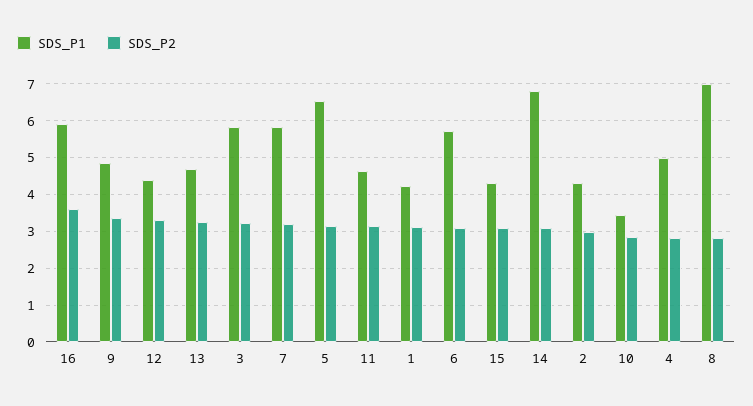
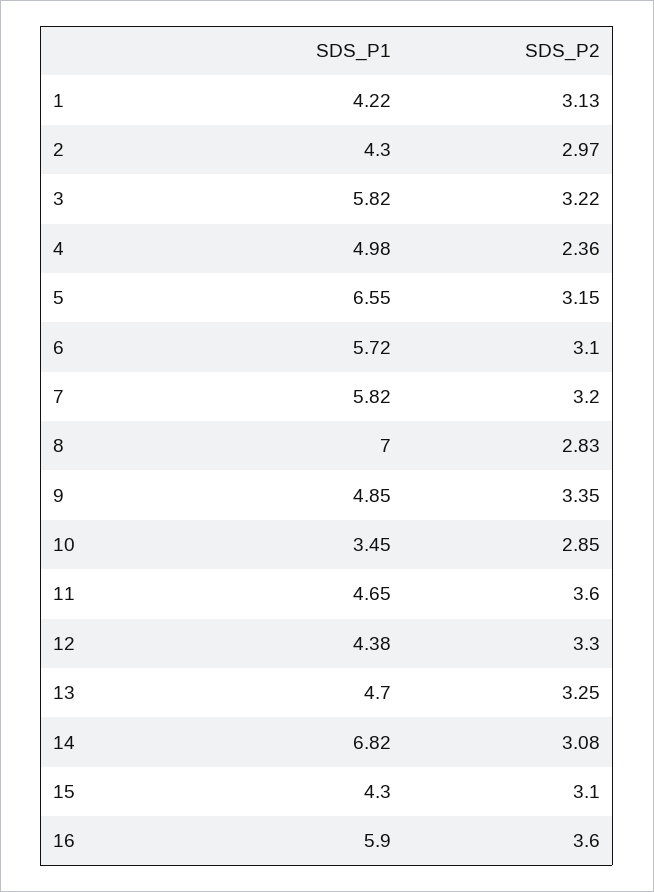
  {
    "SDS_P1": {
      "16": 5.9,
      "9": 4.85,
      "12": 4.38,
      "13": 4.7,
      "3": 5.82,
      "7": 5.82,
      "5": 6.55,
      "11": 4.65,
      "1": 4.22,
      "6": 5.72,
      "15": 4.3,
      "14": 6.82,
      "2": 4.3,
      "10": 3.45,
      "4": 4.98,
      "8": 7
    },
    "SDS_P2": {
      "16": 3.6,
      "9": 3.35,
      "12": 3.3,
      "13": 3.25,
      "3": 3.22,
      "7": 3.2,
      "5": 3.15,
-     "11": 3.2,
+     "11": 3.6,
      "1": 3.13,
      "6": 3.1,
      "15": 3.1,
      "14": 3.08,
      "2": 2.97,
      "10": 2.85,
-     "4": 2.8,
+     "4": 2.36,
      "8": 2.83
    }
  }

